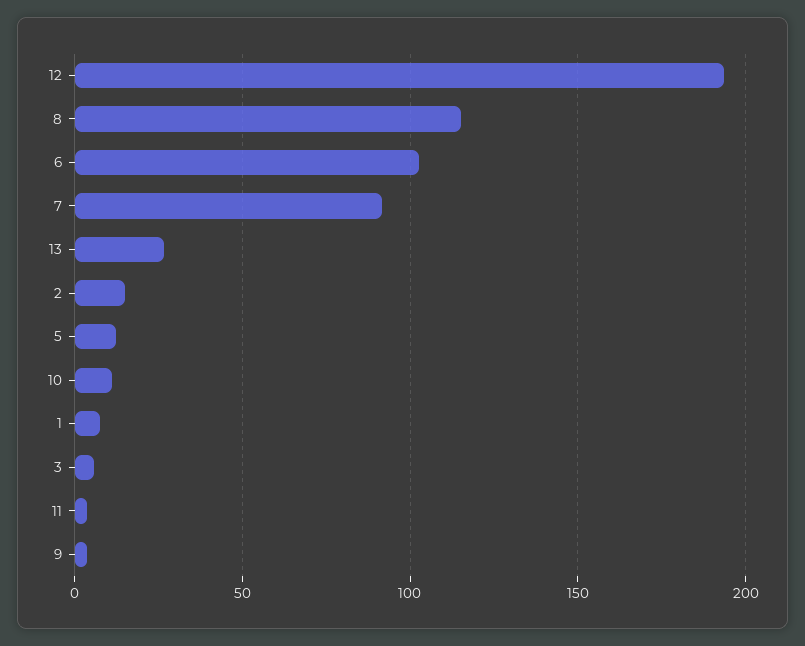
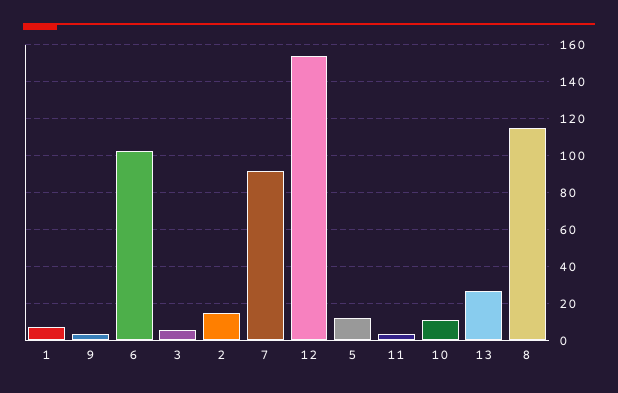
  {
-   "12": 195,
+   "12": 155,
    "8": 115,
    "6": 105,
    "7": 90,
    "13": 25,
    "2": 15,
    "5": 10,
    "10": 10,
    "1": 5,
    "3": 5,
    "11": 5,
    "9": 5
  }

